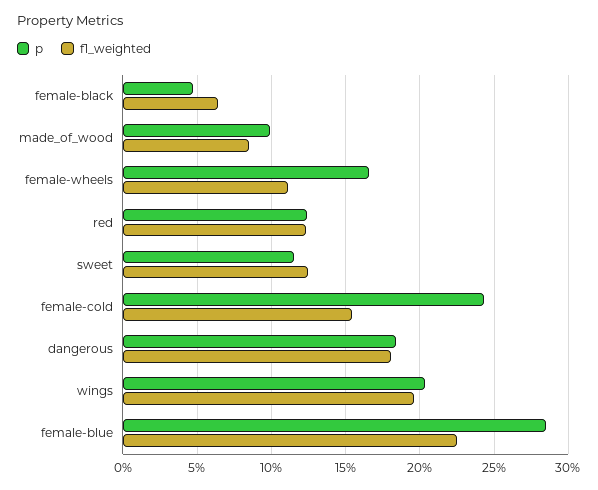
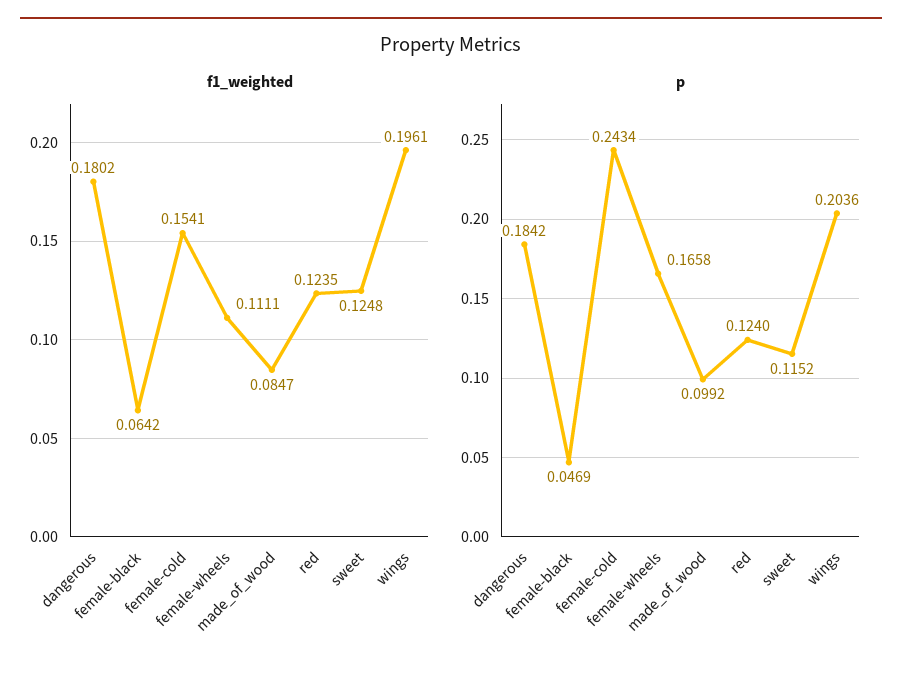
  {
    "p": {
      "female-black": 0.0469,
      "made_of_wood": 0.0992,
      "female-wheels": 0.1658,
      "red": 0.124,
      "sweet": 0.1152,
      "female-cold": 0.2434,
      "dangerous": 0.1842,
-     "wings": 0.2036,
+     "wings": 0.2036
-     "female-blue": 0.285
    },
    "f1_weighted": {
      "female-black": 0.0642,
      "made_of_wood": 0.0847,
      "female-wheels": 0.1111,
      "red": 0.1235,
      "sweet": 0.1248,
      "female-cold": 0.1541,
      "dangerous": 0.1802,
-     "wings": 0.1961,
+     "wings": 0.1961
-     "female-blue": 0.225
    }
  }

